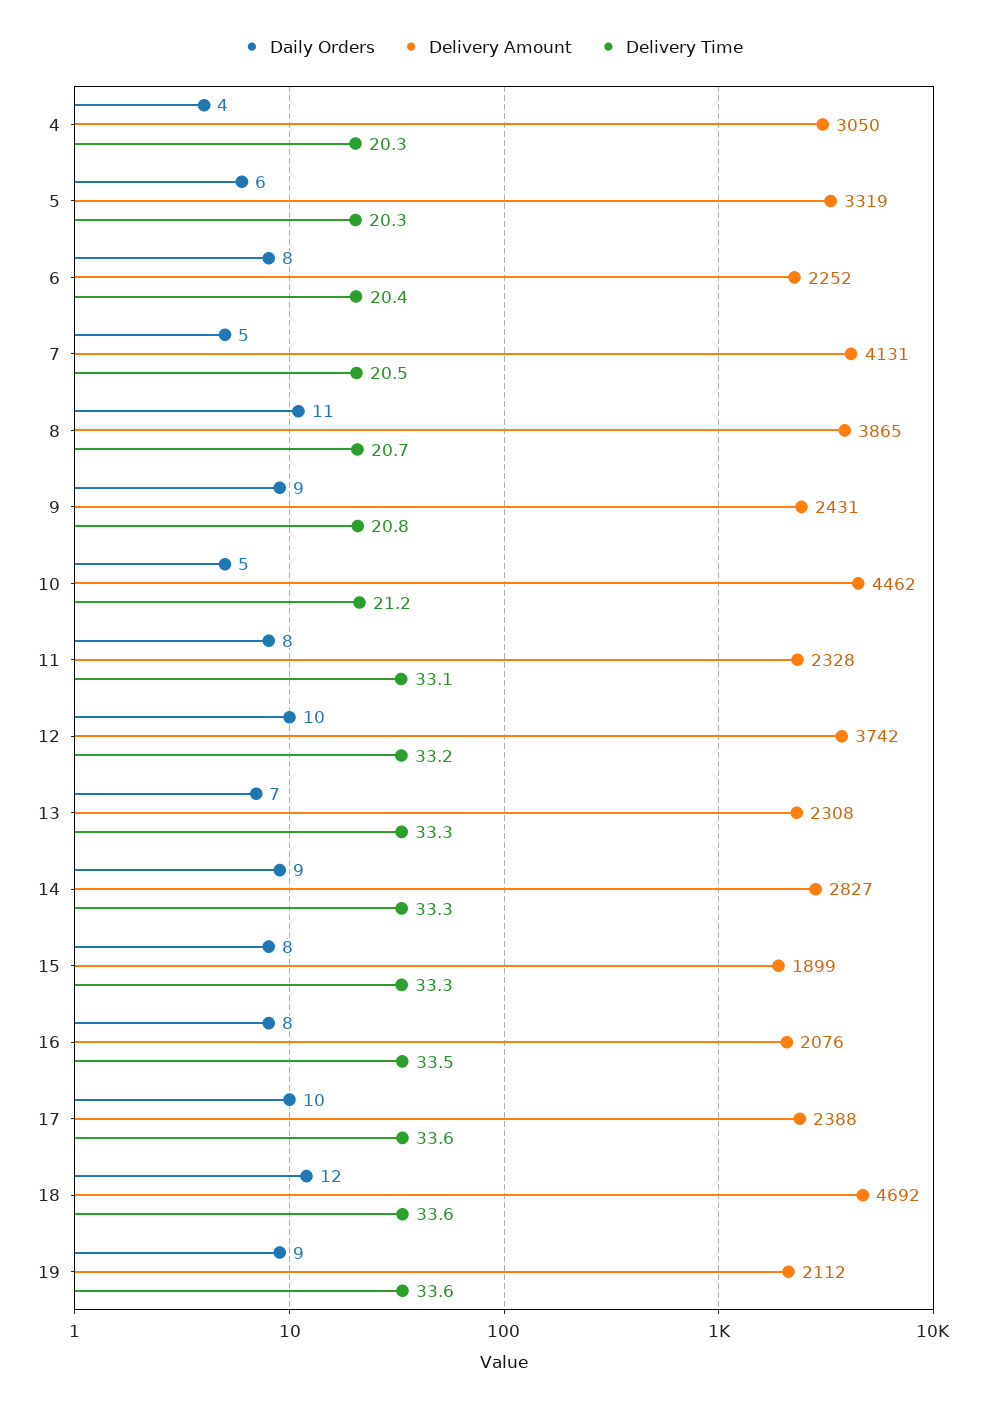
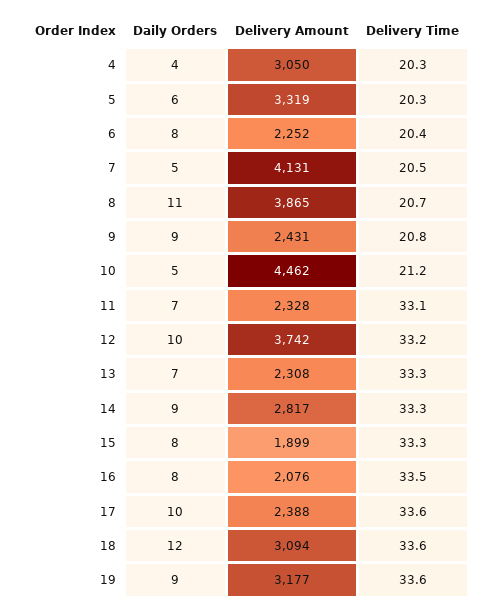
  {
    "Daily Orders": {
      "4": 4,
      "5": 6,
      "6": 8,
      "7": 5,
      "8": 11,
      "9": 9,
      "10": 5,
-     "11": 8,
+     "11": 7,
      "12": 10,
      "13": 7,
      "14": 9,
      "15": 8,
      "16": 8,
      "17": 10,
      "18": 12,
      "19": 9
    },
    "Delivery Amount": {
      "4": 3050,
      "5": 3319,
      "6": 2252,
      "7": 4131,
      "8": 3865,
      "9": 2431,
      "10": 4462,
      "11": 2328,
      "12": 3742,
      "13": 2308,
-     "14": 2827,
+     "14": 2817,
      "15": 1899,
      "16": 2076,
      "17": 2388,
-     "18": 4692,
+     "18": 3094,
-     "19": 2112
+     "19": 3177
    },
    "Delivery Time": {
      "4": 20.3,
      "5": 20.3,
      "6": 20.4,
      "7": 20.5,
      "8": 20.7,
      "9": 20.8,
      "10": 21.2,
      "11": 33.1,
      "12": 33.2,
      "13": 33.3,
      "14": 33.3,
      "15": 33.3,
      "16": 33.5,
      "17": 33.6,
      "18": 33.6,
      "19": 33.6
    }
  }

